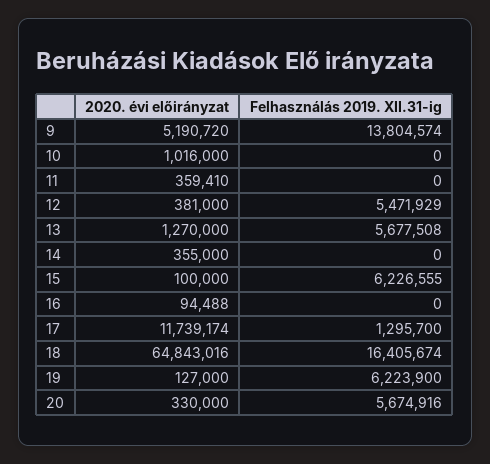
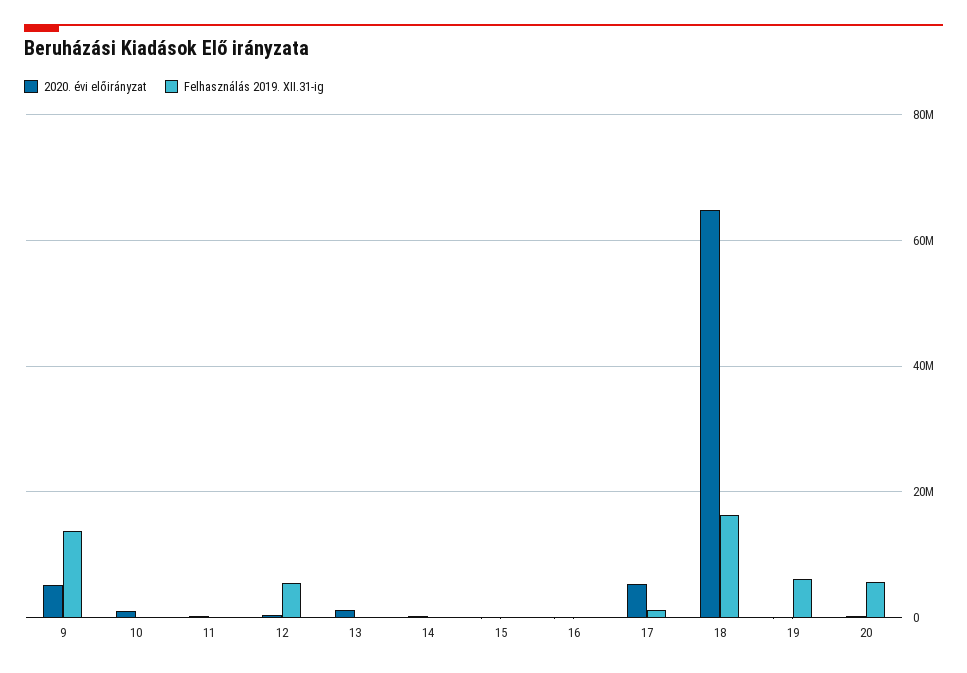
  {
    "2020. évi előirányzat": {
      "9": 5190720,
      "10": 1016000,
      "11": 359410,
      "12": 381000,
      "13": 1270000,
      "14": 355000,
      "15": 100000,
      "16": 94488,
-     "17": 11739174,
+     "17": 6000000,
      "18": 64843016,
      "19": 127000,
      "20": 330000
    },
    "Felhasználás 2019. XII.31-ig": {
      "9": 13804574,
      "10": 0,
      "11": 0,
      "12": 5471929,
-     "13": 5677508,
+     "13": 0,
      "14": 0,
-     "15": 6226555,
+     "15": 0,
      "16": 0,
      "17": 1295700,
      "18": 16405674,
      "19": 6223900,
      "20": 5674916
    }
  }

